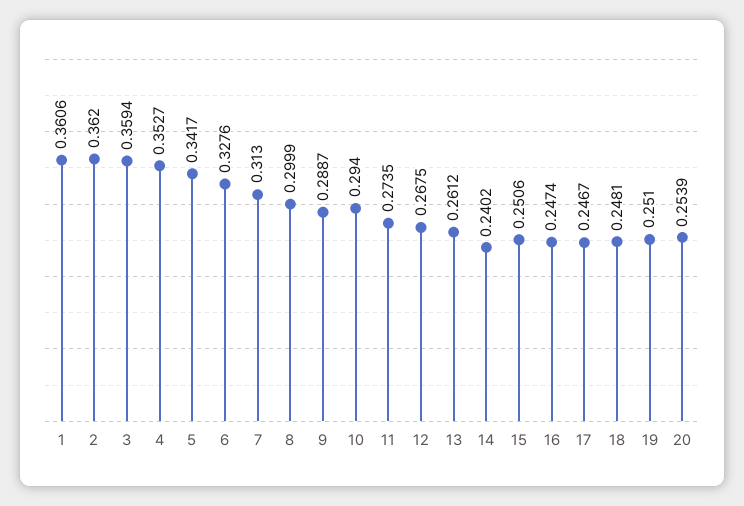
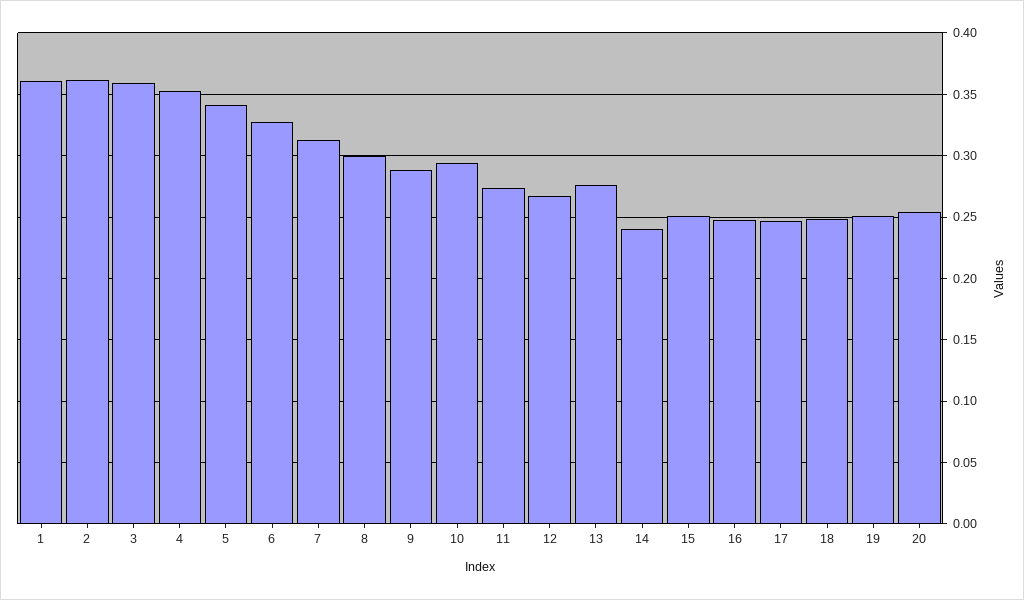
  {
    "1": 0.3606,
    "2": 0.362,
    "3": 0.3594,
    "4": 0.3527,
    "5": 0.3417,
    "6": 0.3276,
    "7": 0.313,
    "8": 0.2999,
    "9": 0.2887,
    "10": 0.294,
    "11": 0.2735,
    "12": 0.2675,
-   "13": 0.2612,
+   "13": 0.275,
    "14": 0.2402,
    "15": 0.2506,
    "16": 0.2474,
    "17": 0.2467,
    "18": 0.2481,
    "19": 0.251,
    "20": 0.2539
  }

